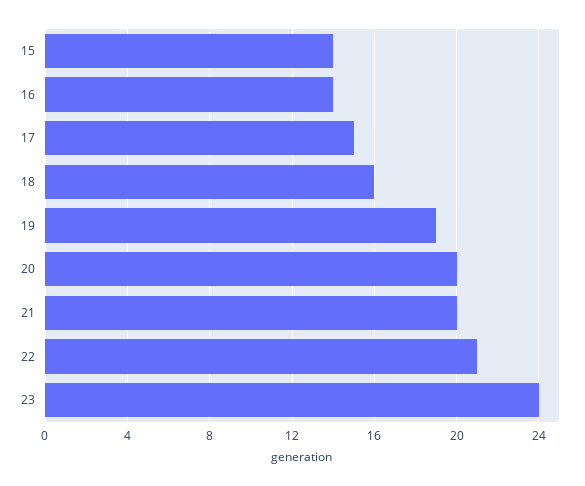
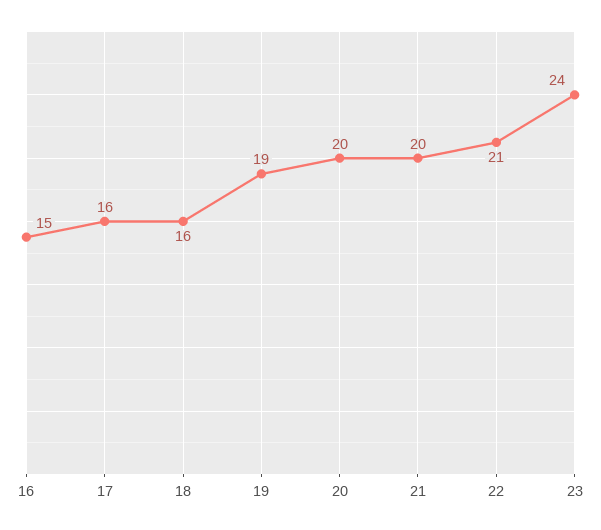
  {
-   "15": 14,
-   "16": 14,
+   "16": 15,
-   "17": 15,
+   "17": 16,
    "18": 16,
    "19": 19,
    "20": 20,
    "21": 20,
    "22": 21,
    "23": 24
  }

